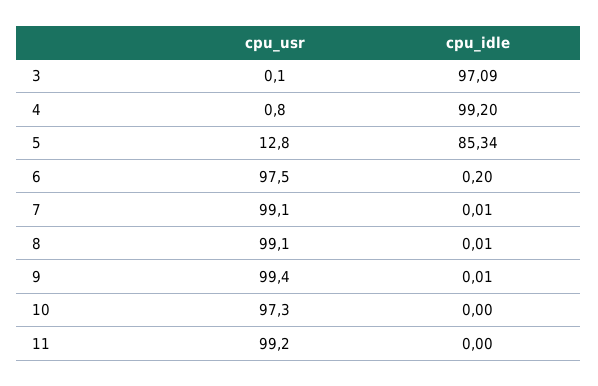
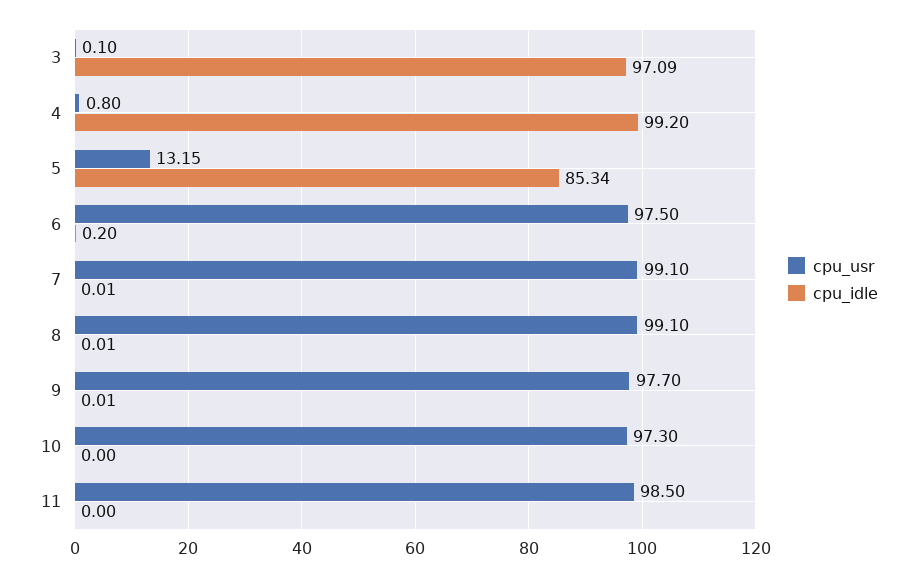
  {
    "cpu_usr": {
      "3": 0.1,
      "4": 0.8,
-     "5": 12.8,
+     "5": 13.15,
      "6": 97.5,
      "7": 99.1,
      "8": 99.1,
-     "9": 99.4,
+     "9": 97.7,
      "10": 97.3,
-     "11": 99.2
+     "11": 98.5
    },
    "cpu_idle": {
      "3": 97.09,
      "4": 99.2,
      "5": 85.34,
      "6": 0.2,
      "7": 0.01,
      "8": 0.01,
      "9": 0.01,
      "10": 0,
      "11": 0
    }
  }

